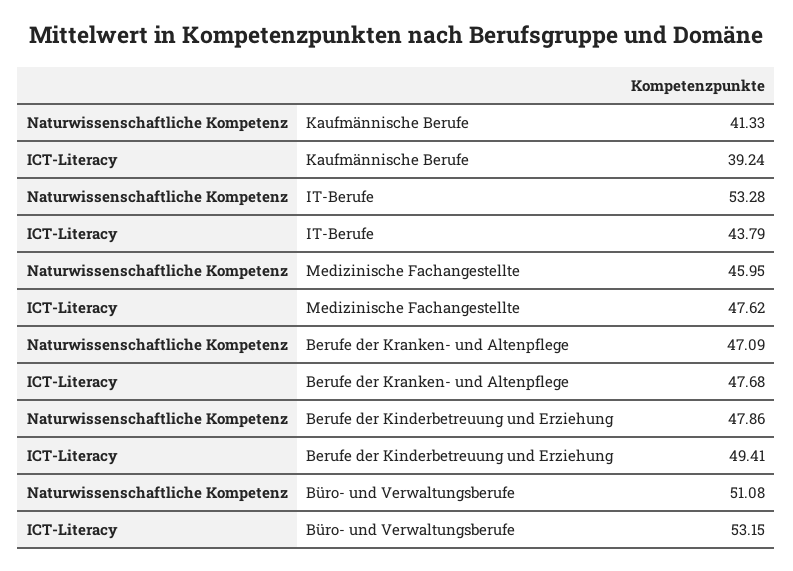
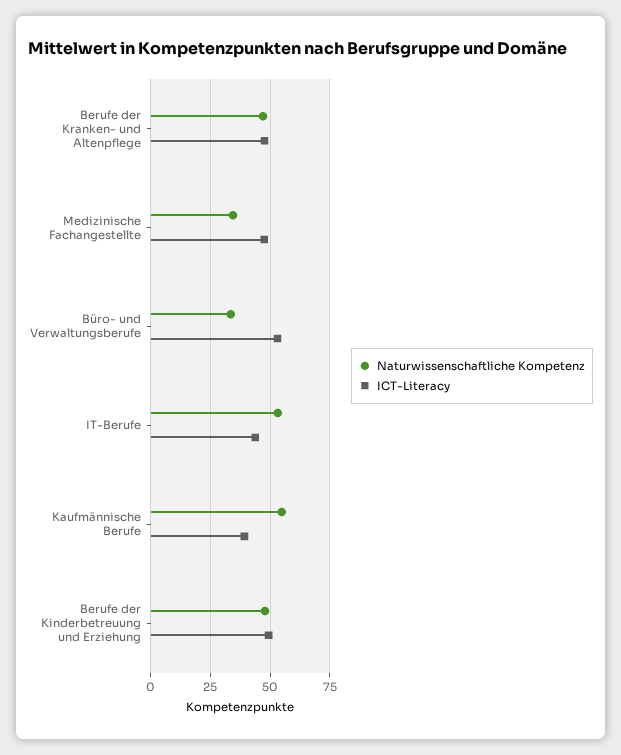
  {
    "Naturwissenschaftliche Kompetenz": {
-     "Kaufmännische Berufe": 41.33,
+     "Kaufmännische Berufe": 55,
      "IT-Berufe": 53.28,
-     "Medizinische Fachangestellte": 45.95,
+     "Medizinische Fachangestellte": 35,
      "Berufe der Kranken- und Altenpflege": 47.09,
      "Berufe der Kinderbetreuung und Erziehung": 47.86,
-     "Büro- und Verwaltungsberufe": 51.08
+     "Büro- und Verwaltungsberufe": 35
    },
    "ICT-Literacy": {
      "Kaufmännische Berufe": 39.24,
      "IT-Berufe": 43.79,
      "Medizinische Fachangestellte": 47.62,
      "Berufe der Kranken- und Altenpflege": 47.68,
      "Berufe der Kinderbetreuung und Erziehung": 49.41,
      "Büro- und Verwaltungsberufe": 53.15
    }
  }

